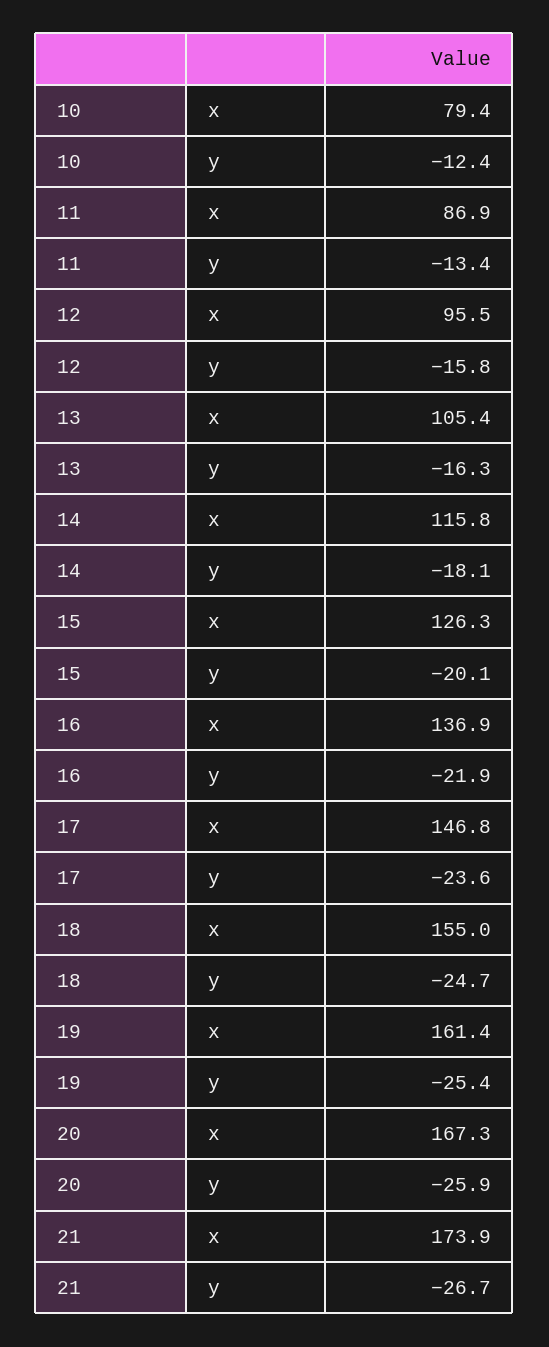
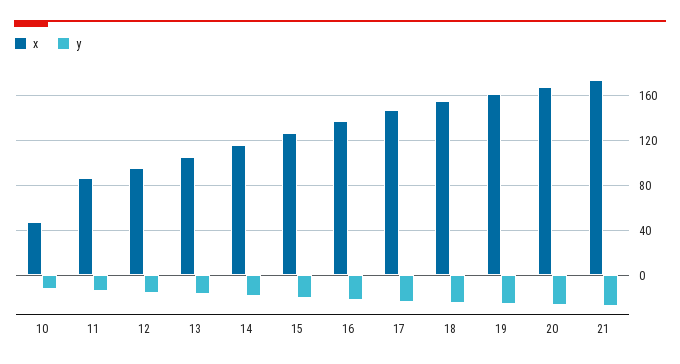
  {
    "x": {
-     "10": 79.4,
+     "10": 50,
      "11": 86.9,
      "12": 95.5,
      "13": 105.4,
      "14": 115.8,
      "15": 126.3,
      "16": 136.9,
      "17": 146.8,
      "18": 155,
      "19": 161.4,
      "20": 167.3,
      "21": 173.9
    },
    "y": {
      "10": -12.4,
      "11": -13.4,
      "12": -15.8,
      "13": -16.3,
      "14": -18.1,
      "15": -20.1,
      "16": -21.9,
      "17": -23.6,
      "18": -24.7,
      "19": -25.4,
      "20": -25.9,
      "21": -26.7
    }
  }

